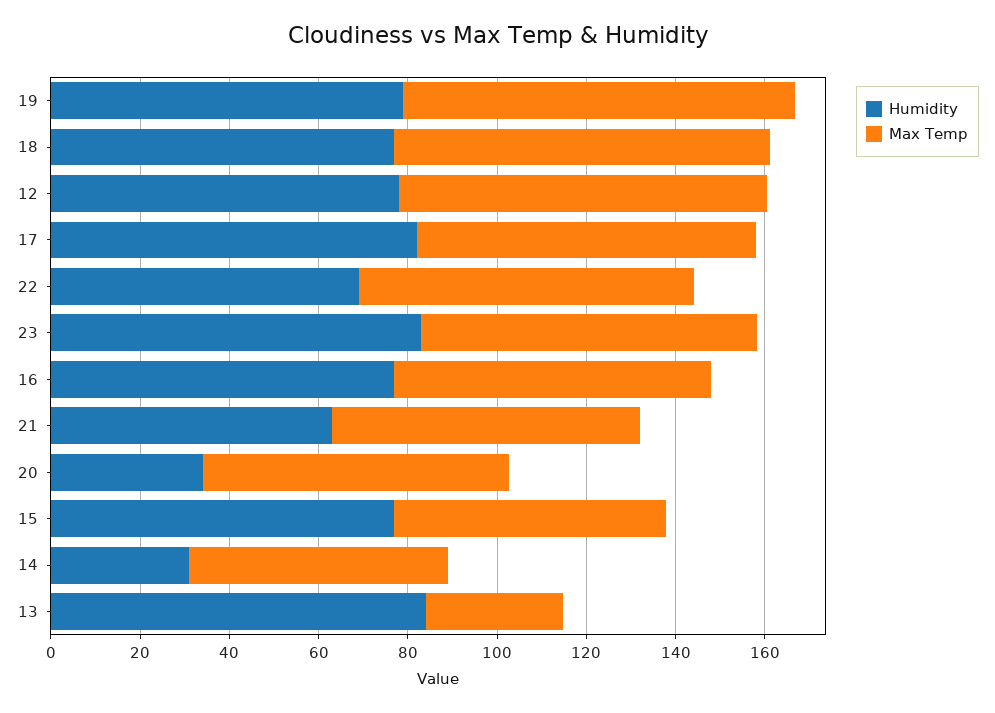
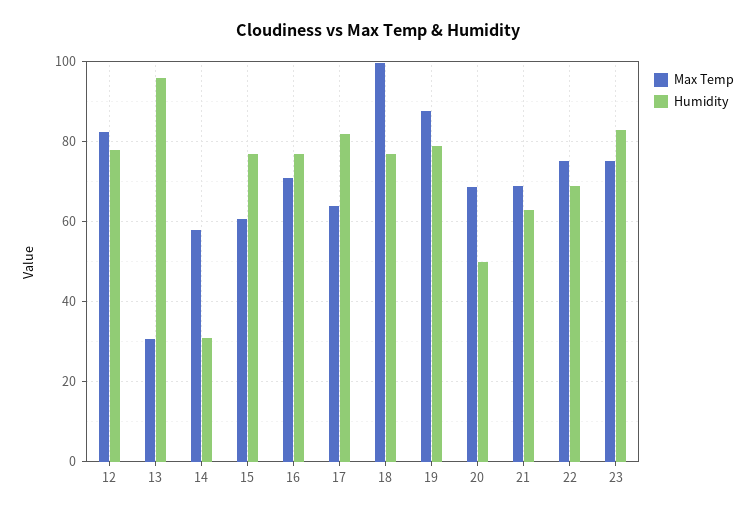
  {
    "Humidity": {
      "19": 80,
      "18": 78,
      "12": 78,
      "17": 82,
      "22": 70,
      "23": 84,
      "16": 78,
      "21": 64,
-     "20": 35,
+     "20": 50,
      "15": 78,
      "14": 32,
-     "13": 85
+     "13": 96
    },
    "Max Temp": {
      "19": 88,
-     "18": 85,
+     "18": 100,
      "12": 82,
-     "17": 75,
+     "17": 64,
      "22": 76,
      "23": 76,
      "16": 72,
      "21": 70,
      "20": 68,
      "15": 60,
      "14": 58,
      "13": 30
    }
  }

